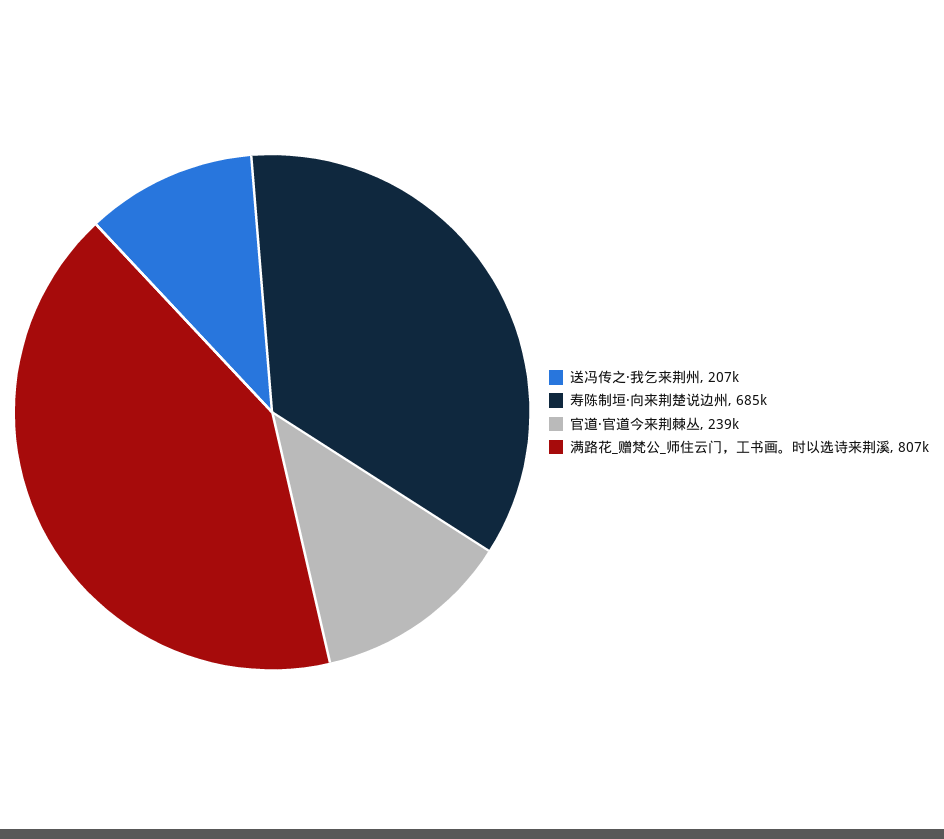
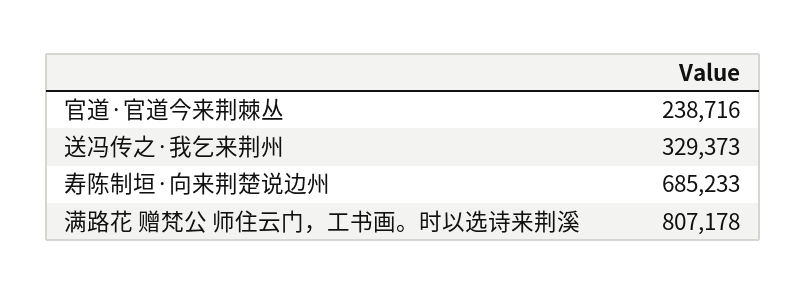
  {
-   "送冯传之·我乞来荆州": 207000,
+   "送冯传之·我乞来荆州": 329373,
    "寿陈制垣·向来荆楚说边州": 685233,
    "官道·官道今来荆棘丛": 238716,
    "满路花_赠梵公_师住云门，工书画。时以选诗来荆溪": 807178
  }

